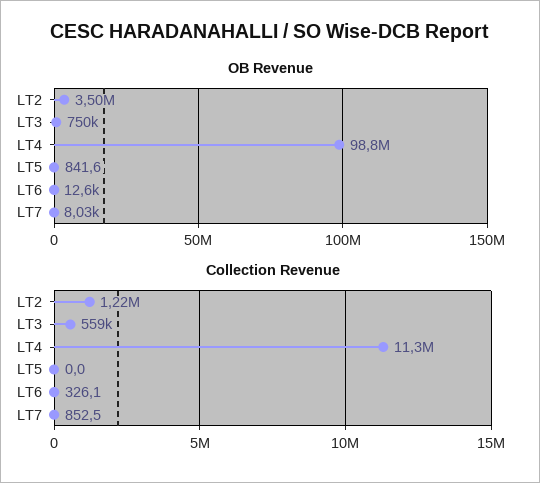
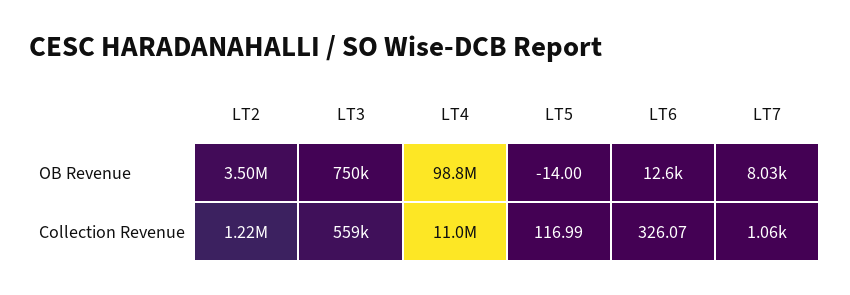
  {
    "OB Revenue": {
      "LT2": 3500000,
      "LT3": 750000,
      "LT4": 98800000,
-     "LT5": 841.6,
+     "LT5": -14,
      "LT6": 12600,
      "LT7": 8030
    },
    "Collection Revenue": {
      "LT2": 1220000,
      "LT3": 559000,
-     "LT4": 11300000,
+     "LT4": 11000000,
-     "LT5": 0,
+     "LT5": 116.99,
      "LT6": 326.07,
-     "LT7": 852.5
+     "LT7": 1060
    }
  }

